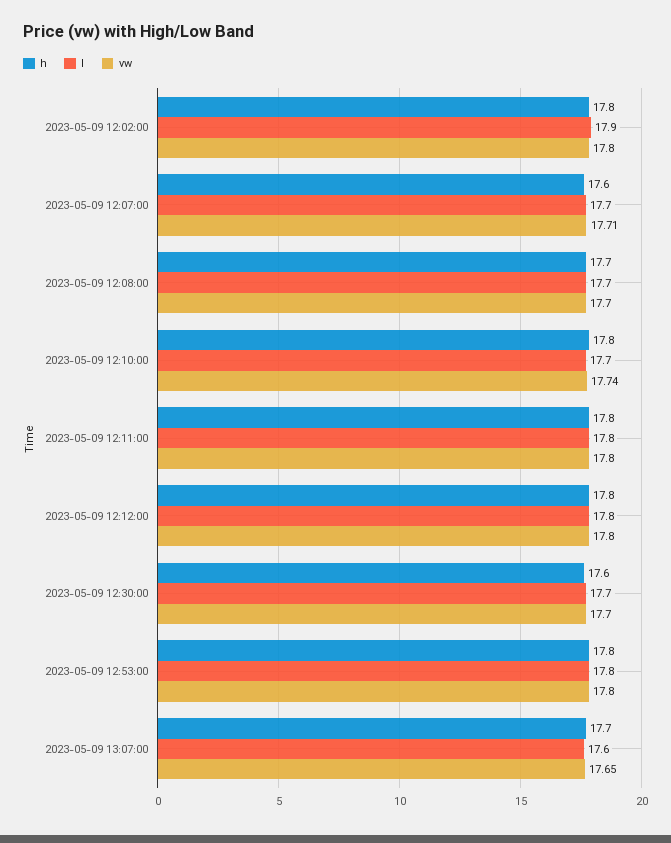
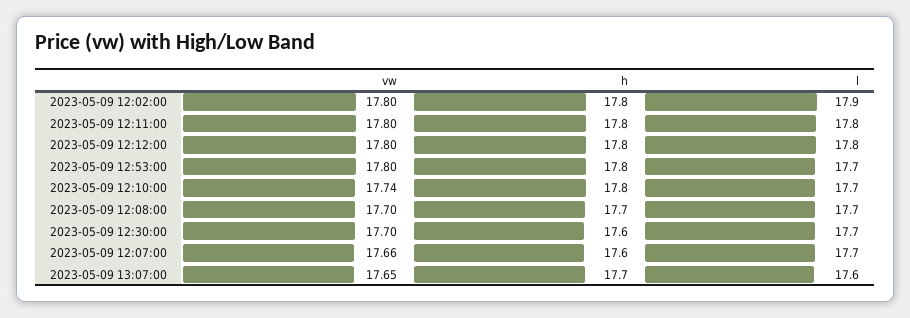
  {
    "h": {
      "2023-05-09 12:02:00": 17.8,
      "2023-05-09 12:07:00": 17.6,
      "2023-05-09 12:08:00": 17.7,
      "2023-05-09 12:10:00": 17.8,
      "2023-05-09 12:11:00": 17.8,
      "2023-05-09 12:12:00": 17.8,
      "2023-05-09 12:30:00": 17.6,
      "2023-05-09 12:53:00": 17.8,
      "2023-05-09 13:07:00": 17.7
    },
    "l": {
      "2023-05-09 12:02:00": 17.9,
      "2023-05-09 12:07:00": 17.7,
      "2023-05-09 12:08:00": 17.7,
      "2023-05-09 12:10:00": 17.7,
      "2023-05-09 12:11:00": 17.8,
      "2023-05-09 12:12:00": 17.8,
      "2023-05-09 12:30:00": 17.7,
-     "2023-05-09 12:53:00": 17.8,
+     "2023-05-09 12:53:00": 17.7,
      "2023-05-09 13:07:00": 17.6
    },
    "vw": {
      "2023-05-09 12:02:00": 17.8,
-     "2023-05-09 12:07:00": 17.71,
+     "2023-05-09 12:07:00": 17.66,
      "2023-05-09 12:08:00": 17.7,
      "2023-05-09 12:10:00": 17.74,
      "2023-05-09 12:11:00": 17.8,
      "2023-05-09 12:12:00": 17.8,
      "2023-05-09 12:30:00": 17.7,
      "2023-05-09 12:53:00": 17.8,
      "2023-05-09 13:07:00": 17.65
    }
  }

